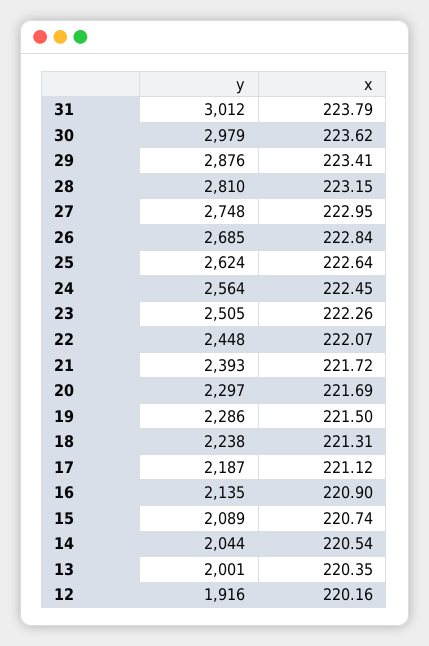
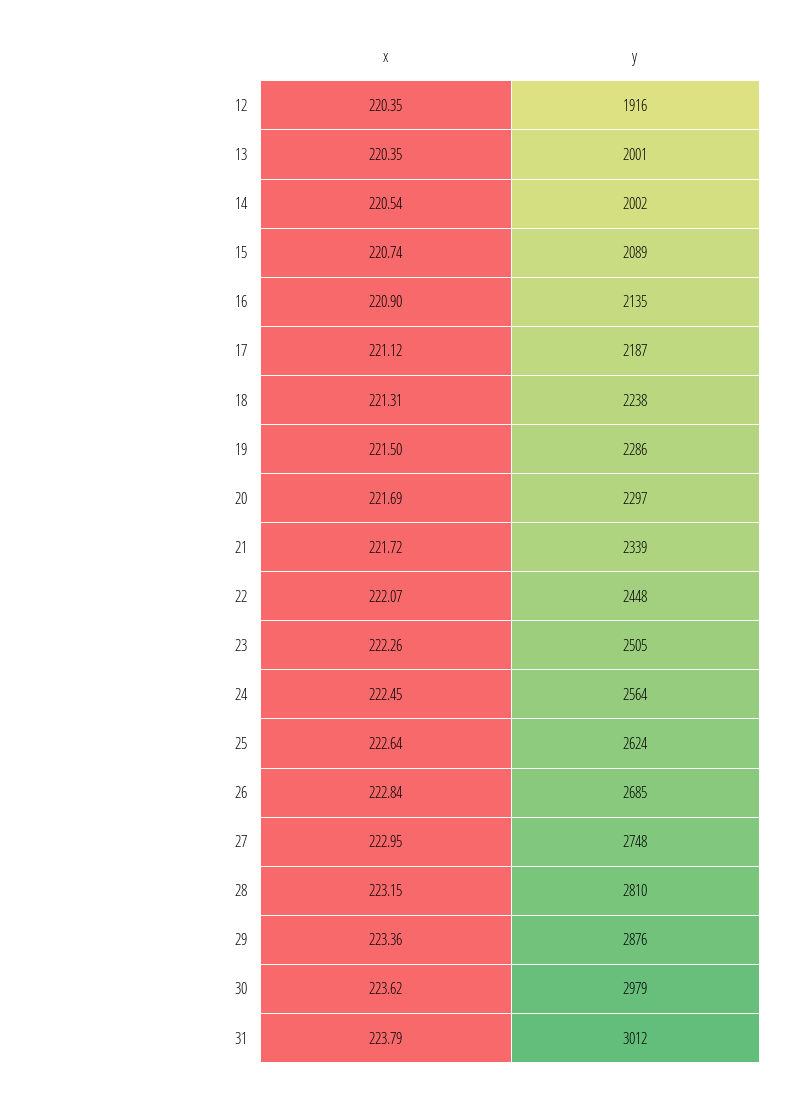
  {
    "y": {
      "31": 3012,
      "30": 2979,
      "29": 2876,
      "28": 2810,
      "27": 2748,
      "26": 2685,
      "25": 2624,
      "24": 2564,
      "23": 2505,
      "22": 2448,
-     "21": 2393,
+     "21": 2339,
      "20": 2297,
      "19": 2286,
      "18": 2238,
      "17": 2187,
      "16": 2135,
      "15": 2089,
-     "14": 2044,
+     "14": 2002,
      "13": 2001,
      "12": 1916
    },
    "x": {
      "31": 223.79,
      "30": 223.62,
-     "29": 223.41,
+     "29": 223.36,
      "28": 223.15,
      "27": 222.95,
      "26": 222.84,
      "25": 222.64,
      "24": 222.45,
      "23": 222.26,
      "22": 222.07,
      "21": 221.72,
      "20": 221.69,
      "19": 221.5,
      "18": 221.31,
      "17": 221.12,
      "16": 220.9,
      "15": 220.74,
      "14": 220.54,
      "13": 220.35,
-     "12": 220.16
+     "12": 220.35
    }
  }

